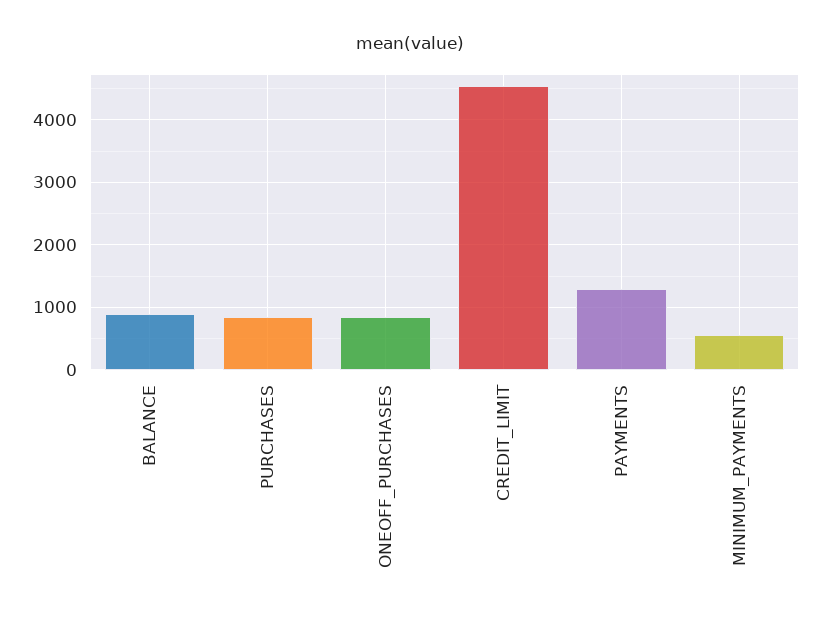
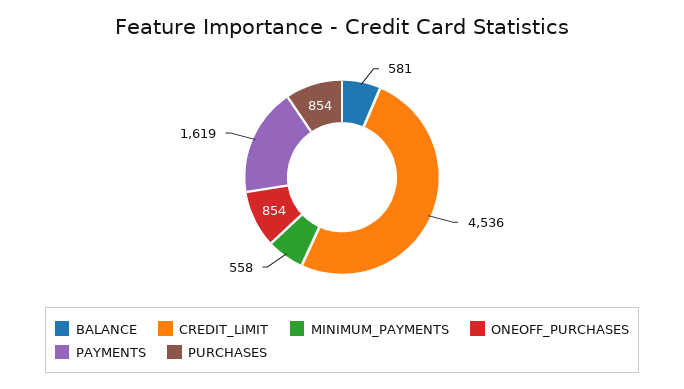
  {
-   "BALANCE": 900,
+   "BALANCE": 581,
    "PURCHASES": 854,
    "ONEOFF_PURCHASES": 854,
    "CREDIT_LIMIT": 4536,
-   "PAYMENTS": 1300,
+   "PAYMENTS": 1619,
    "MINIMUM_PAYMENTS": 558
  }

